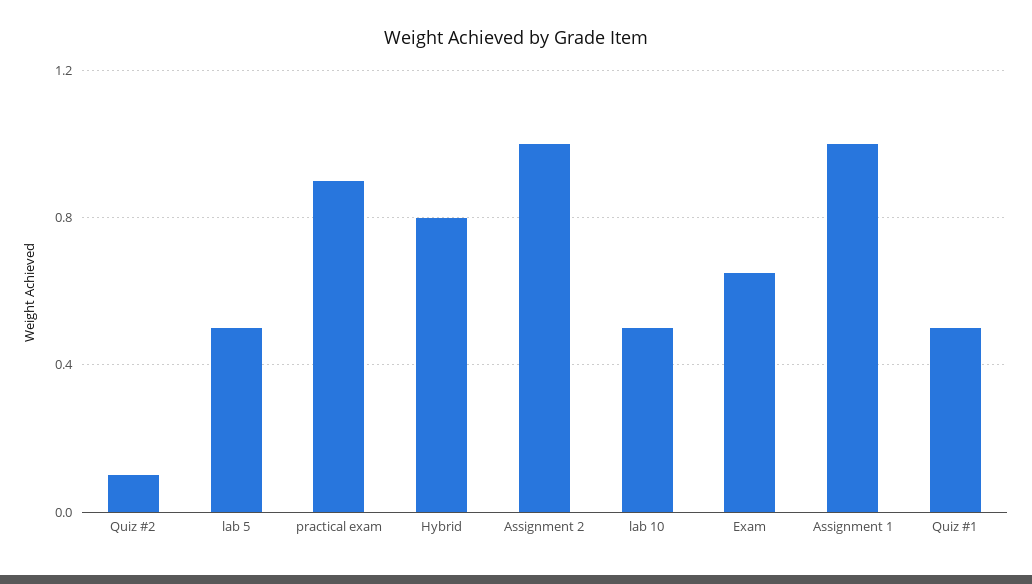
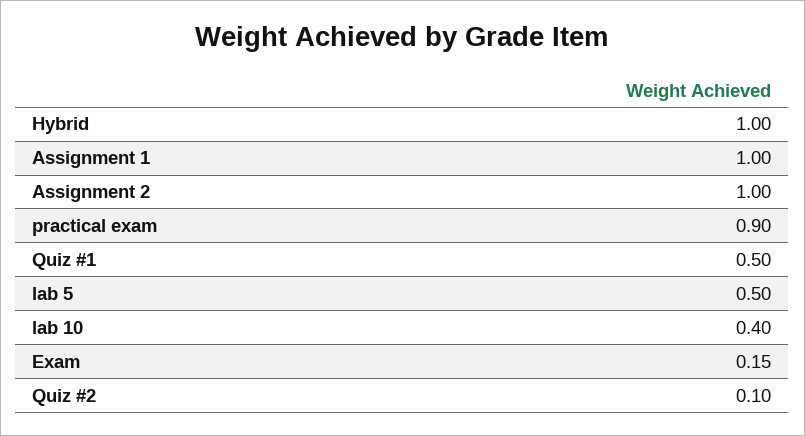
  {
    "Quiz #2": 0.1,
    "lab 5": 0.5,
    "practical exam": 0.9,
-   "Hybrid": 0.8,
+   "Hybrid": 1,
    "Assignment 2": 1,
-   "lab 10": 0.5,
+   "lab 10": 0.4,
-   "Exam": 0.65,
+   "Exam": 0.15,
    "Assignment 1": 1,
    "Quiz #1": 0.5
  }

